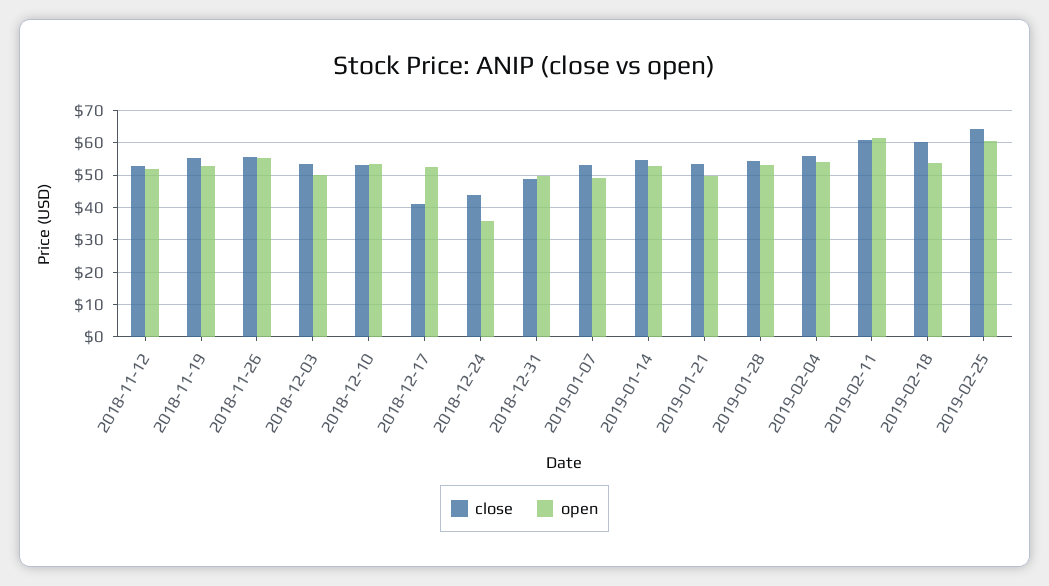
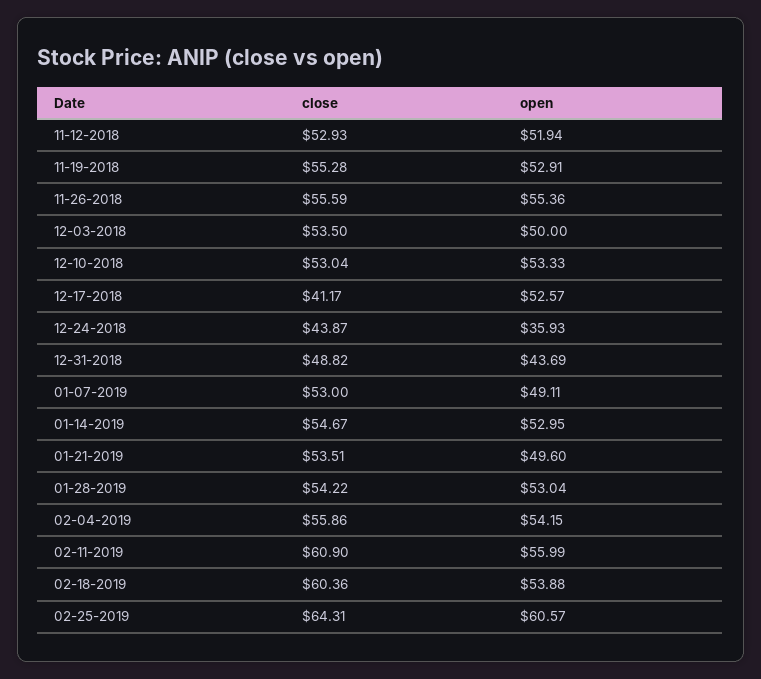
  {
    "close": {
      "2018-11-12": 52.93,
      "2018-11-19": 55.28,
      "2018-11-26": 55.59,
      "2018-12-03": 53.5,
      "2018-12-10": 53.04,
      "2018-12-17": 41.17,
      "2018-12-24": 43.87,
      "2018-12-31": 48.82,
      "2019-01-07": 53,
      "2019-01-14": 54.67,
      "2019-01-21": 53.51,
      "2019-01-28": 54.22,
      "2019-02-04": 55.86,
      "2019-02-11": 60.9,
      "2019-02-18": 60.36,
      "2019-02-25": 64.31
    },
    "open": {
      "2018-11-12": 51.94,
      "2018-11-19": 52.91,
      "2018-11-26": 55.36,
      "2018-12-03": 50,
      "2018-12-10": 53.33,
      "2018-12-17": 52.57,
      "2018-12-24": 35.93,
-     "2018-12-31": 50,
+     "2018-12-31": 43.69,
      "2019-01-07": 49.11,
      "2019-01-14": 52.95,
      "2019-01-21": 49.6,
      "2019-01-28": 53.04,
      "2019-02-04": 54.15,
-     "2019-02-11": 62,
+     "2019-02-11": 55.99,
      "2019-02-18": 53.88,
      "2019-02-25": 60.57
    }
  }

